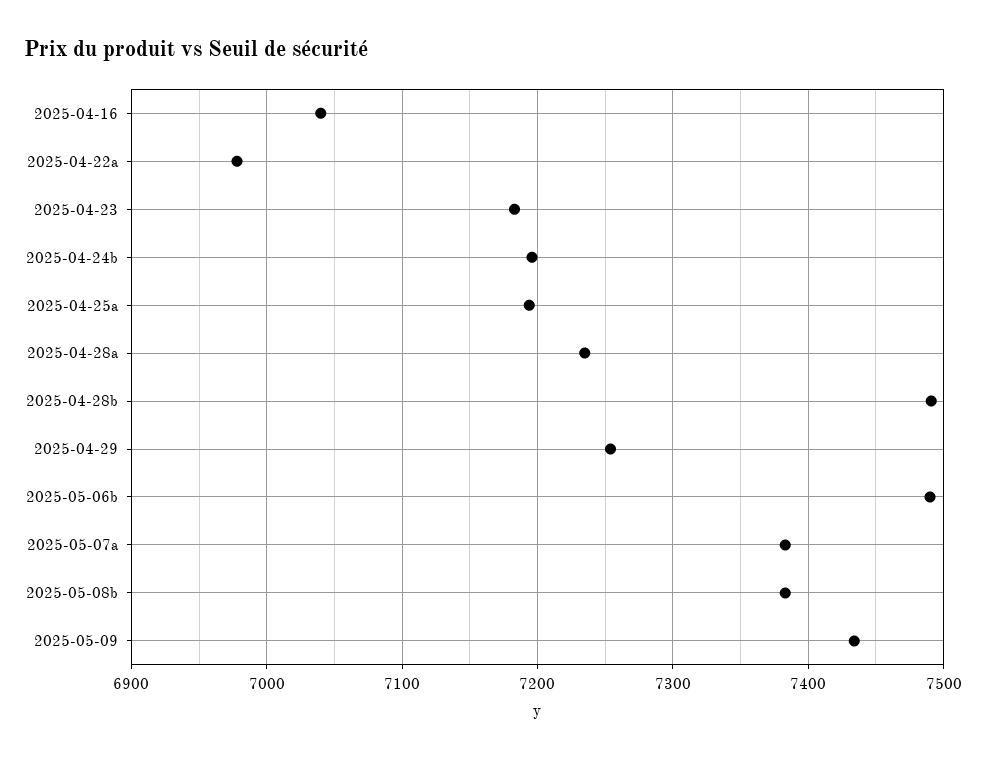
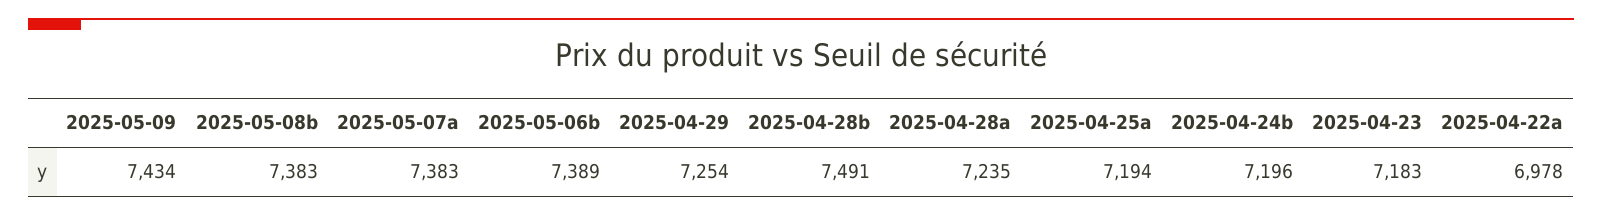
  {
-   "2025-04-16": 7040,
    "2025-04-22a": 6978,
    "2025-04-23": 7183,
    "2025-04-24b": 7196,
    "2025-04-25a": 7194,
    "2025-04-28a": 7235,
    "2025-04-28b": 7491,
    "2025-04-29": 7254,
-   "2025-05-06b": 7490,
+   "2025-05-06b": 7389,
    "2025-05-07a": 7383,
    "2025-05-08b": 7383,
    "2025-05-09": 7434
  }

